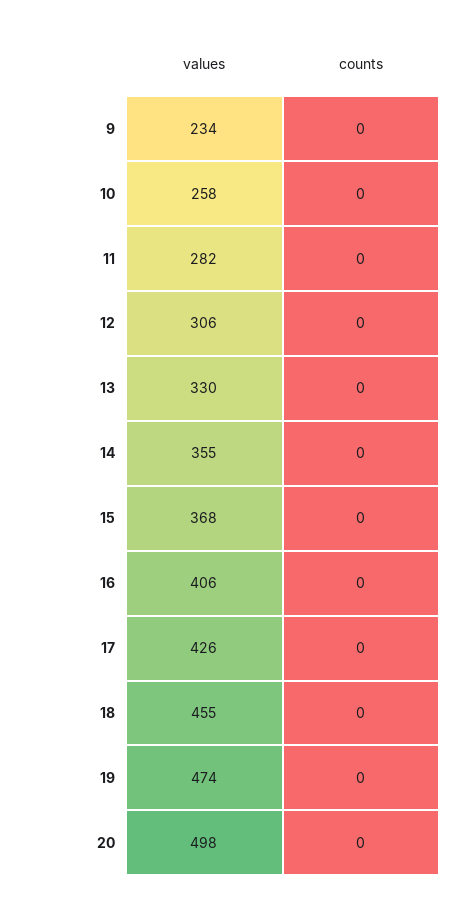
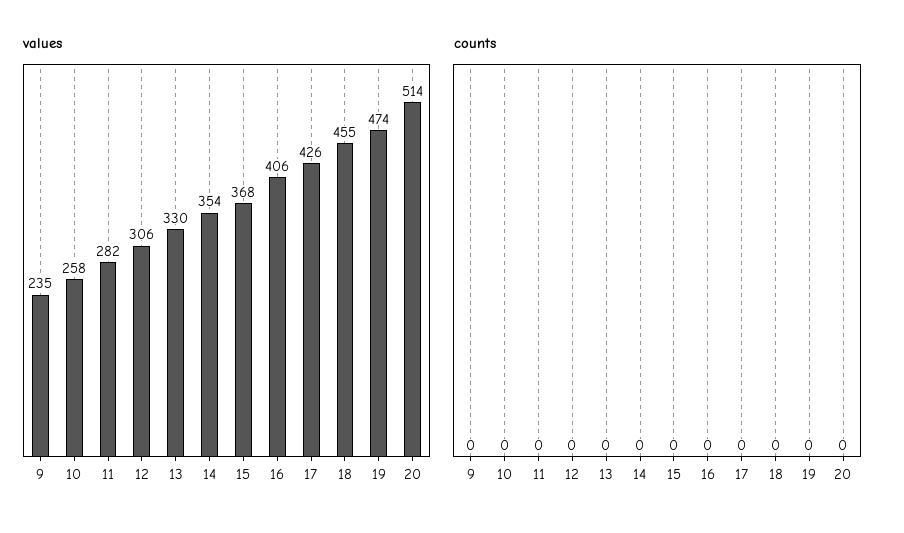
  {
    "values": {
-     "9": 234,
+     "9": 235,
      "10": 258,
      "11": 282,
      "12": 306,
      "13": 330,
-     "14": 355,
+     "14": 354,
      "15": 368,
      "16": 406,
      "17": 426,
      "18": 455,
      "19": 474,
-     "20": 498
+     "20": 514
    },
    "counts": {
      "9": 0,
      "10": 0,
      "11": 0,
      "12": 0,
      "13": 0,
      "14": 0,
      "15": 0,
      "16": 0,
      "17": 0,
      "18": 0,
      "19": 0,
      "20": 0
    }
  }

